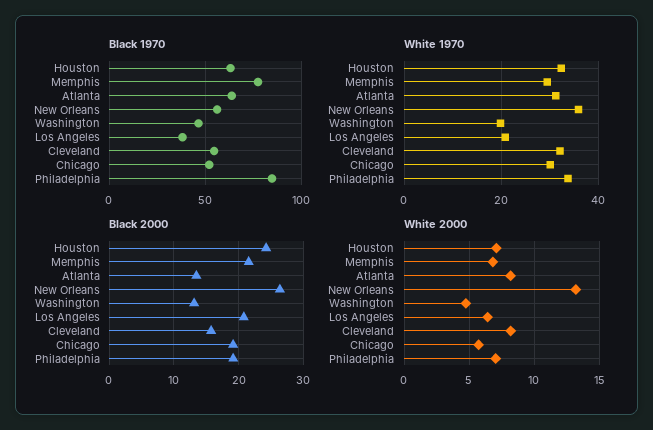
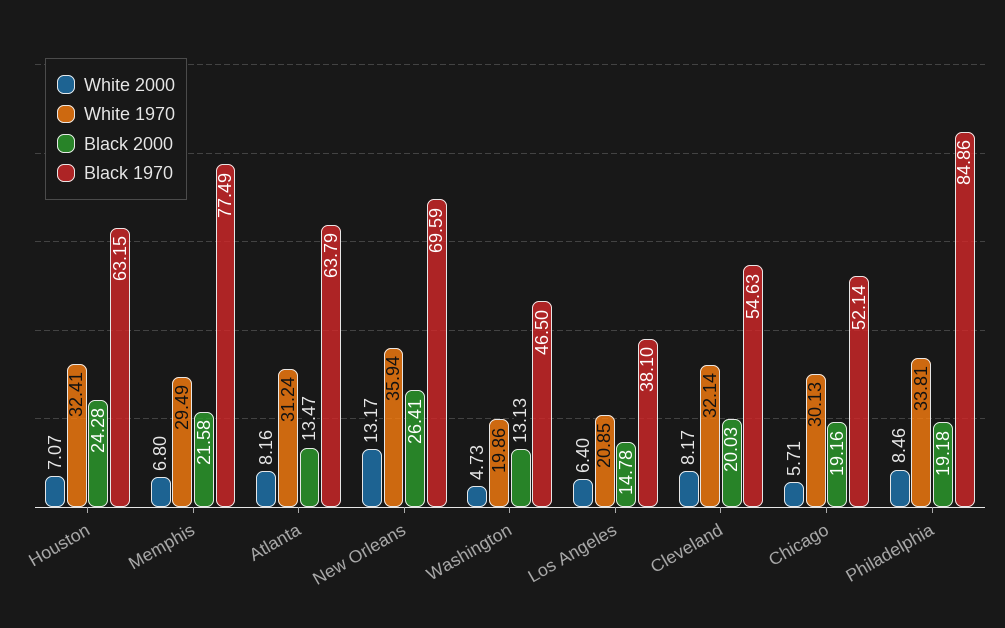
  {
    "Black 1970": {
      "Houston": 63.15,
      "Memphis": 77.49,
      "Atlanta": 63.79,
-     "New Orleans": 55,
+     "New Orleans": 69.59,
      "Washington": 46.5,
      "Los Angeles": 38.1,
      "Cleveland": 54.63,
      "Chicago": 52.14,
      "Philadelphia": 84.86
    },
    "White 1970": {
      "Houston": 32.41,
      "Memphis": 29.49,
      "Atlanta": 31.24,
      "New Orleans": 35.94,
      "Washington": 19.86,
      "Los Angeles": 20.85,
      "Cleveland": 32.14,
      "Chicago": 30.13,
      "Philadelphia": 33.81
    },
    "Black 2000": {
      "Houston": 24.28,
      "Memphis": 21.58,
      "Atlanta": 13.47,
      "New Orleans": 26.41,
      "Washington": 13.13,
-     "Los Angeles": 21,
+     "Los Angeles": 14.78,
-     "Cleveland": 16,
+     "Cleveland": 20.03,
      "Chicago": 19.16,
      "Philadelphia": 19.18
    },
    "White 2000": {
      "Houston": 7.07,
      "Memphis": 6.8,
      "Atlanta": 8.16,
      "New Orleans": 13.17,
      "Washington": 4.73,
      "Los Angeles": 6.4,
      "Cleveland": 8.17,
      "Chicago": 5.71,
-     "Philadelphia": 7
+     "Philadelphia": 8.46
    }
  }

